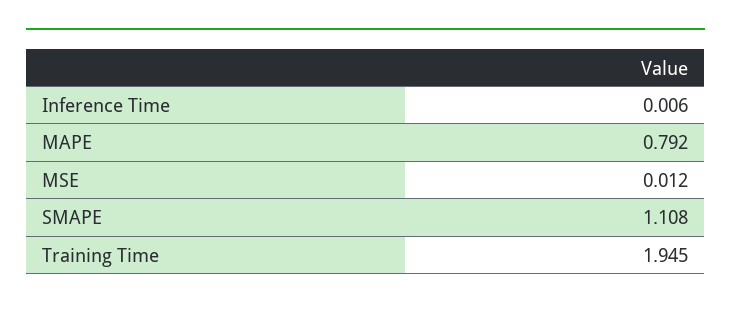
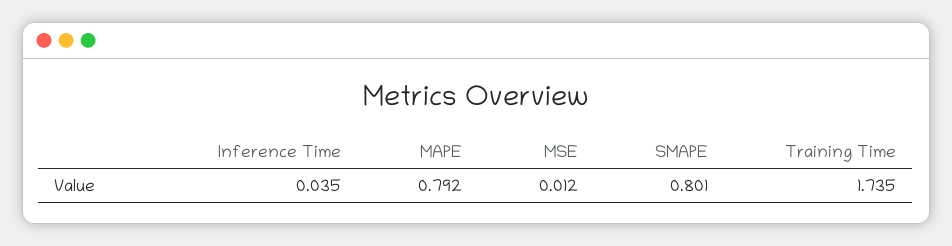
  {
-   "Inference Time": 0.006,
+   "Inference Time": 0.035,
    "MAPE": 0.792,
    "MSE": 0.012,
-   "SMAPE": 1.108,
+   "SMAPE": 0.801,
-   "Training Time": 1.945
+   "Training Time": 1.735
  }

